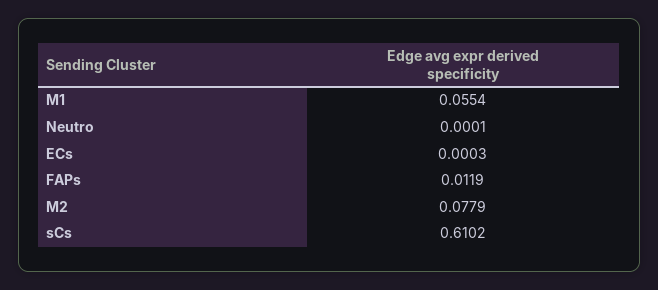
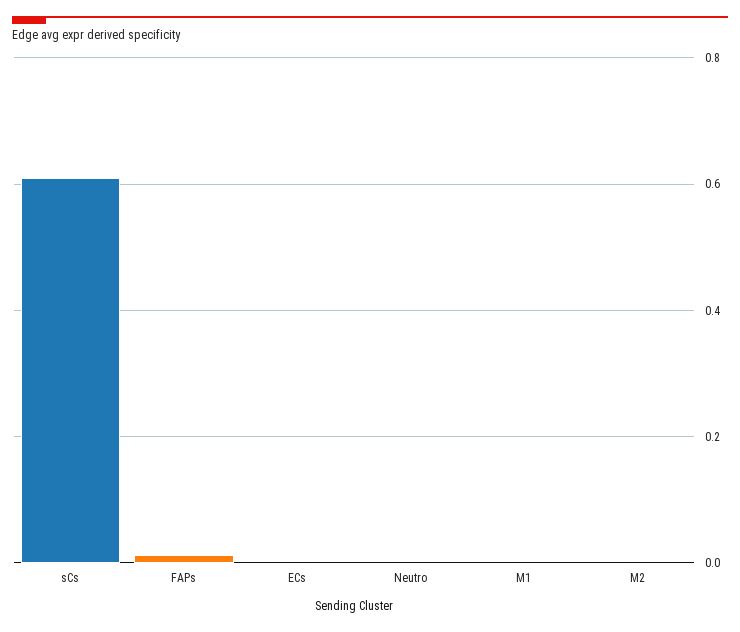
  {
-   "M1": 0.0554,
+   "M1": 0,
    "Neutro": 0.0001,
    "ECs": 0.0003,
    "FAPs": 0.0119,
-   "M2": 0.0779,
+   "M2": 0,
    "sCs": 0.6102
  }

